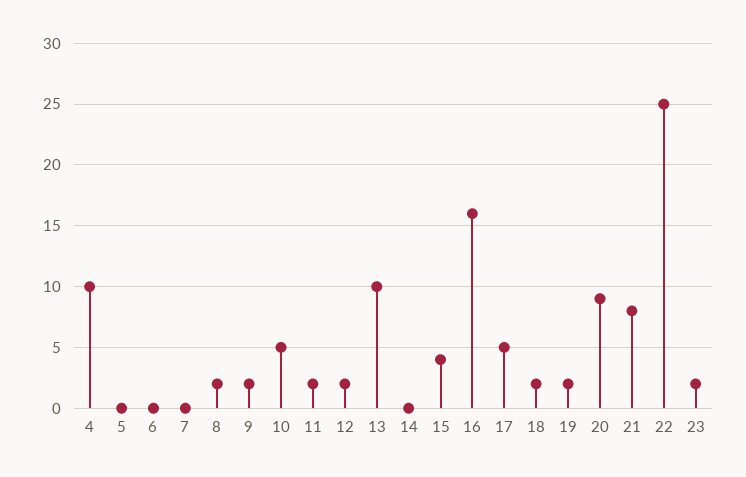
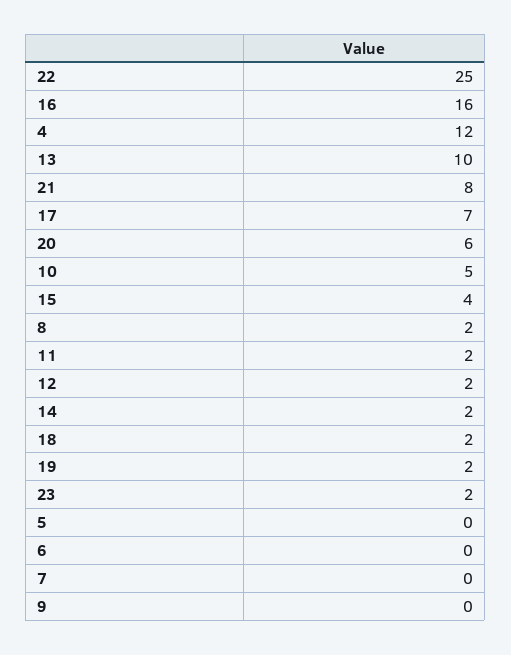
  {
-   "4": 10,
+   "4": 12,
    "5": 0,
    "6": 0,
    "7": 0,
    "8": 2,
-   "9": 2,
+   "9": 0,
    "10": 5,
    "11": 2,
    "12": 2,
    "13": 10,
-   "14": 0,
+   "14": 2,
    "15": 4,
    "16": 16,
-   "17": 5,
+   "17": 7,
    "18": 2,
    "19": 2,
-   "20": 9,
+   "20": 6,
    "21": 8,
    "22": 25,
    "23": 2
  }

